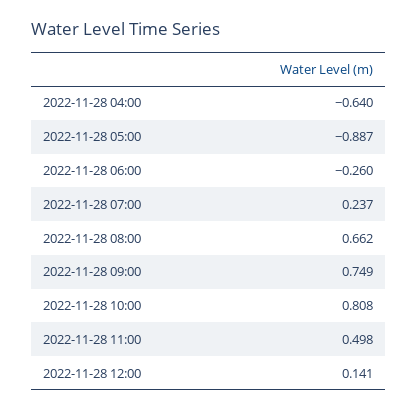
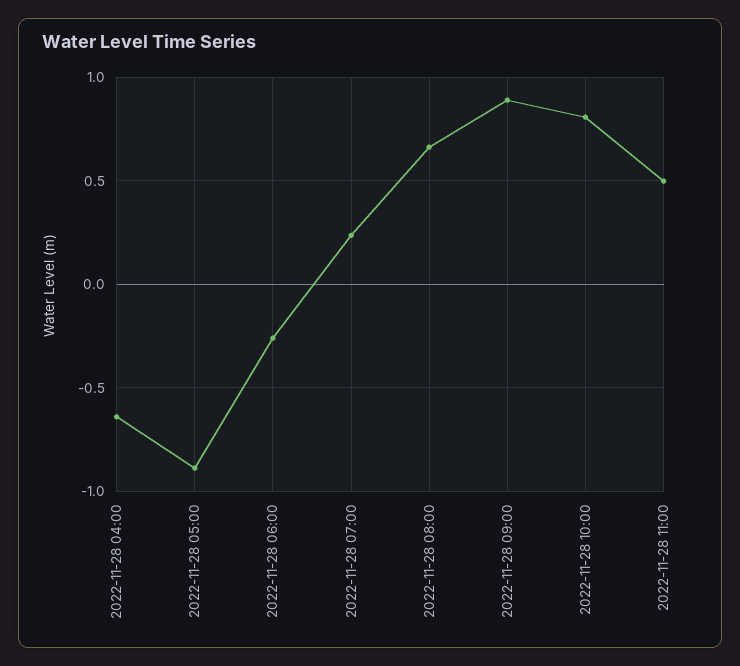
  {
    "2022-11-28 04:00": -0.64,
    "2022-11-28 05:00": -0.887,
    "2022-11-28 06:00": -0.26,
    "2022-11-28 07:00": 0.237,
    "2022-11-28 08:00": 0.662,
-   "2022-11-28 09:00": 0.749,
+   "2022-11-28 09:00": 0.9,
    "2022-11-28 10:00": 0.808,
-   "2022-11-28 11:00": 0.498,
+   "2022-11-28 11:00": 0.498
-   "2022-11-28 12:00": 0.141
  }

